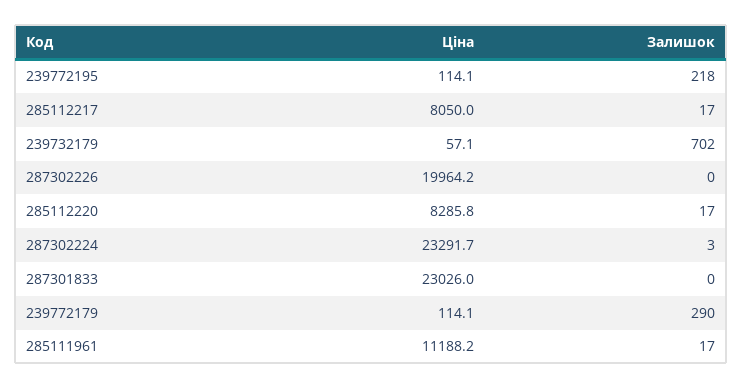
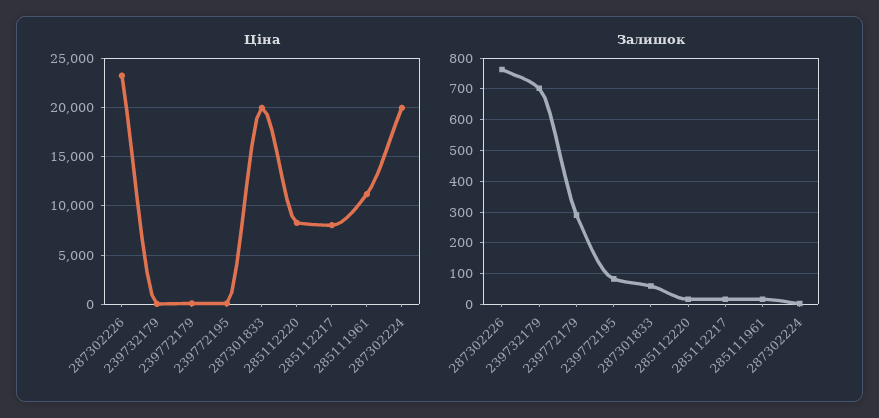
  {
    "Ціна": {
      "239772195": 114.1,
      "285112217": 8050,
      "239732179": 57.1,
-     "287302226": 19964.2,
+     "287302226": 23000,
      "285112220": 8285.8,
-     "287302224": 23291.7,
+     "287302224": 20000,
-     "287301833": 23026,
+     "287301833": 20000,
      "239772179": 114.1,
      "285111961": 11188.2
    },
    "Залишок": {
-     "239772195": 218,
+     "239772195": 80,
      "285112217": 17,
      "239732179": 702,
-     "287302226": 0,
+     "287302226": 760,
      "285112220": 17,
      "287302224": 3,
-     "287301833": 0,
+     "287301833": 60,
      "239772179": 290,
      "285111961": 17
    }
  }

